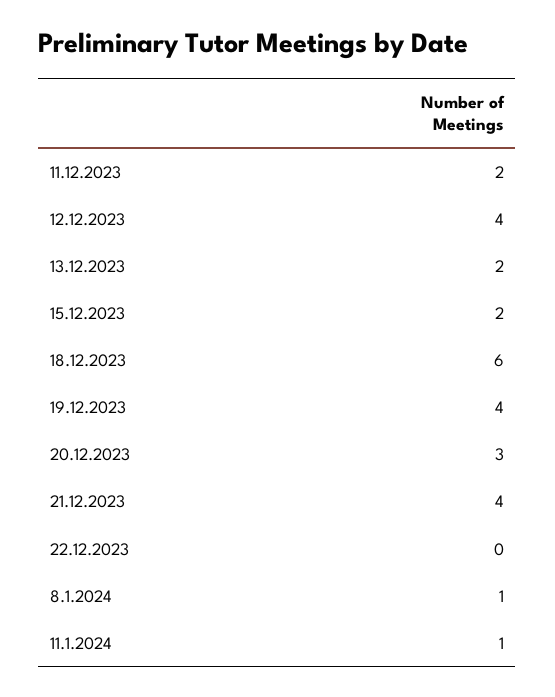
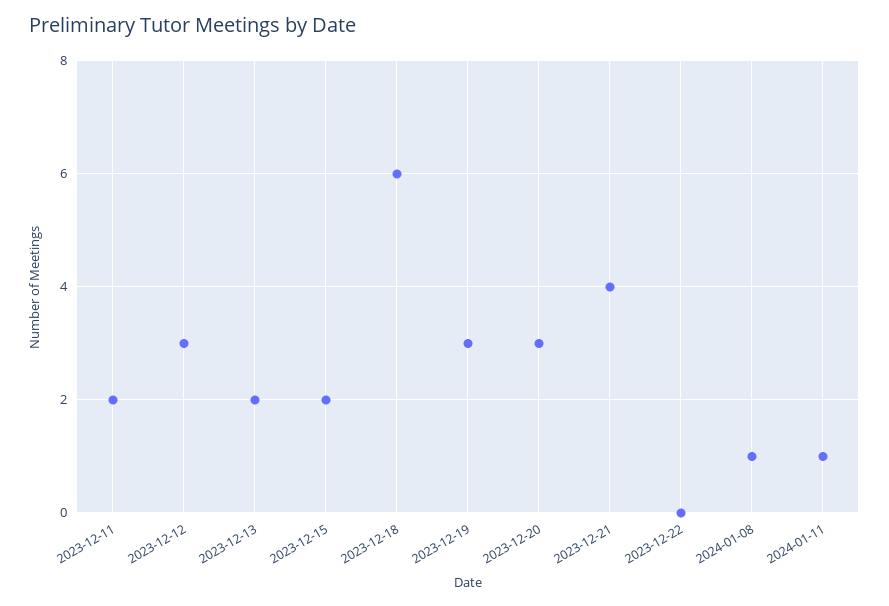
  {
    "11.12.2023": 2,
-   "12.12.2023": 4,
+   "12.12.2023": 3,
    "13.12.2023": 2,
    "15.12.2023": 2,
    "18.12.2023": 6,
-   "19.12.2023": 4,
+   "19.12.2023": 3,
    "20.12.2023": 3,
    "21.12.2023": 4,
    "22.12.2023": 0,
    "8.1.2024": 1,
    "11.1.2024": 1
  }

